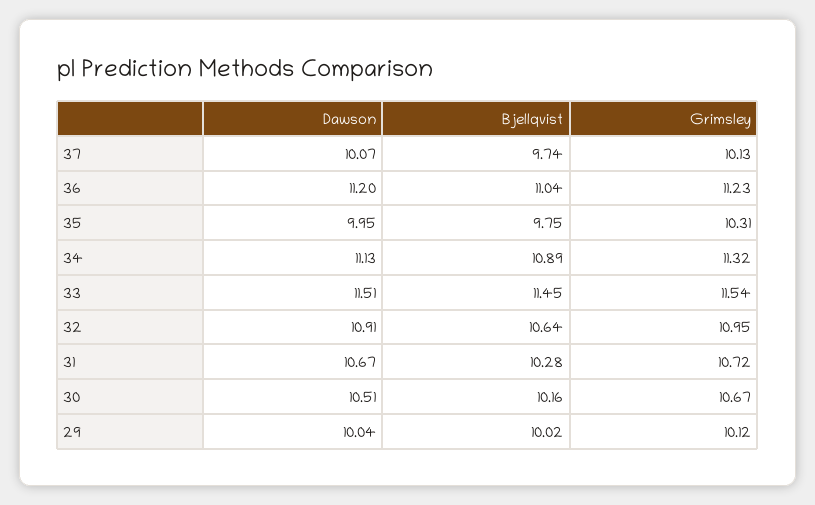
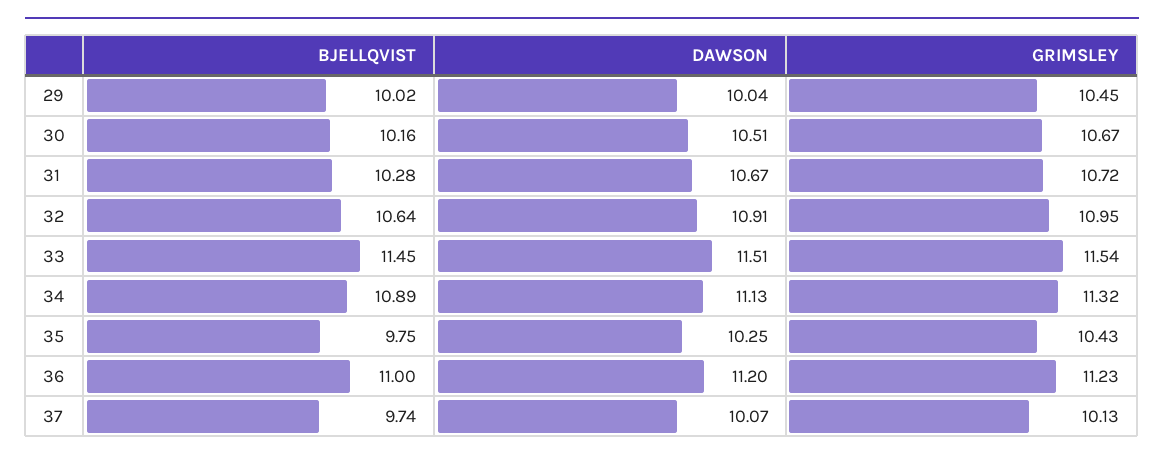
  {
    "Dawson": {
      "37": 10.07,
      "36": 11.2,
-     "35": 9.95,
+     "35": 10.25,
      "34": 11.13,
      "33": 11.51,
      "32": 10.91,
      "31": 10.67,
      "30": 10.51,
      "29": 10.04
    },
    "Bjellqvist": {
      "37": 9.74,
-     "36": 11.04,
+     "36": 11,
      "35": 9.75,
      "34": 10.89,
      "33": 11.45,
      "32": 10.64,
      "31": 10.28,
      "30": 10.16,
      "29": 10.02
    },
    "Grimsley": {
      "37": 10.13,
      "36": 11.23,
-     "35": 10.31,
+     "35": 10.43,
      "34": 11.32,
      "33": 11.54,
      "32": 10.95,
      "31": 10.72,
      "30": 10.67,
-     "29": 10.12
+     "29": 10.45
    }
  }

